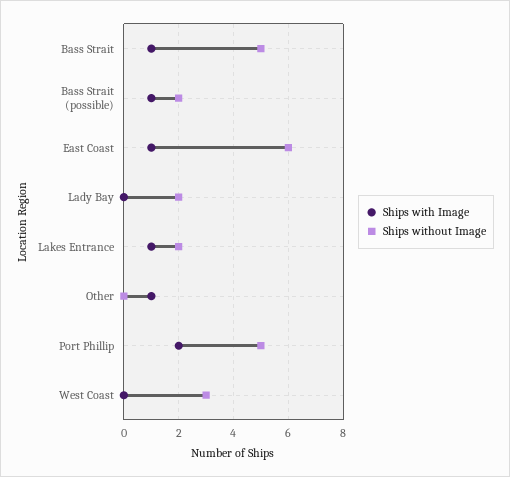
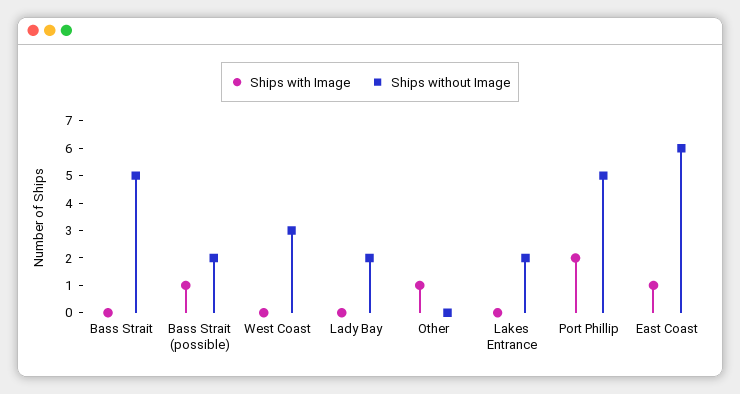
  {
    "Ships with Image": {
-     "Bass Strait": 1,
+     "Bass Strait": 0,
      "Bass Strait (possible)": 1,
      "East Coast": 1,
      "Lady Bay": 0,
-     "Lakes Entrance": 1,
+     "Lakes Entrance": 0,
      "Other": 1,
      "Port Phillip": 2,
      "West Coast": 0
    },
    "Ships without Image": {
      "Bass Strait": 5,
      "Bass Strait (possible)": 2,
      "East Coast": 6,
      "Lady Bay": 2,
      "Lakes Entrance": 2,
      "Other": 0,
      "Port Phillip": 5,
      "West Coast": 3
    }
  }

